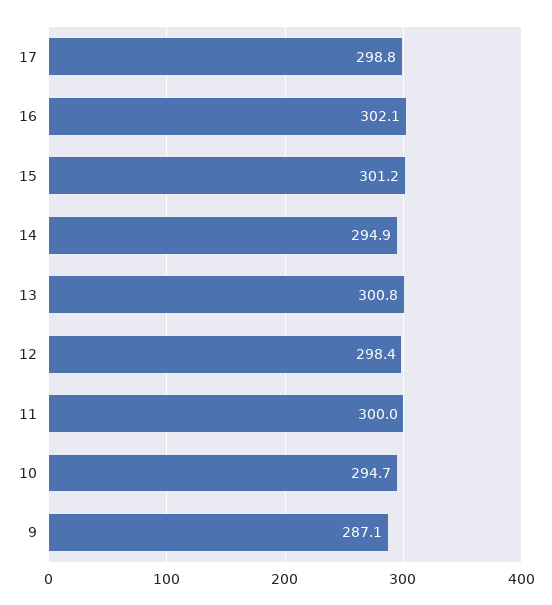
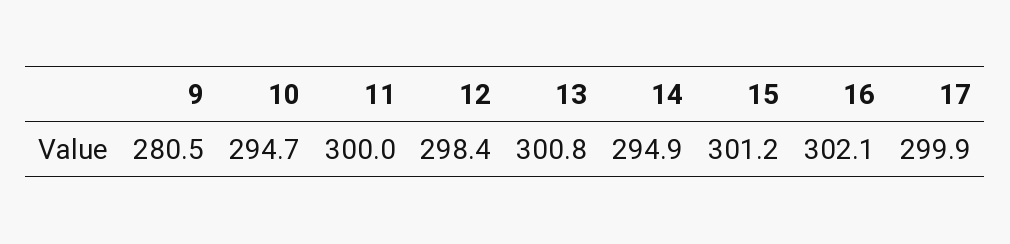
  {
-   "17": 298.8,
+   "17": 299.9,
    "16": 302.1,
    "15": 301.2,
    "14": 294.9,
    "13": 300.8,
    "12": 298.4,
    "11": 300,
    "10": 294.7,
-   "9": 287.1
+   "9": 280.5
  }

